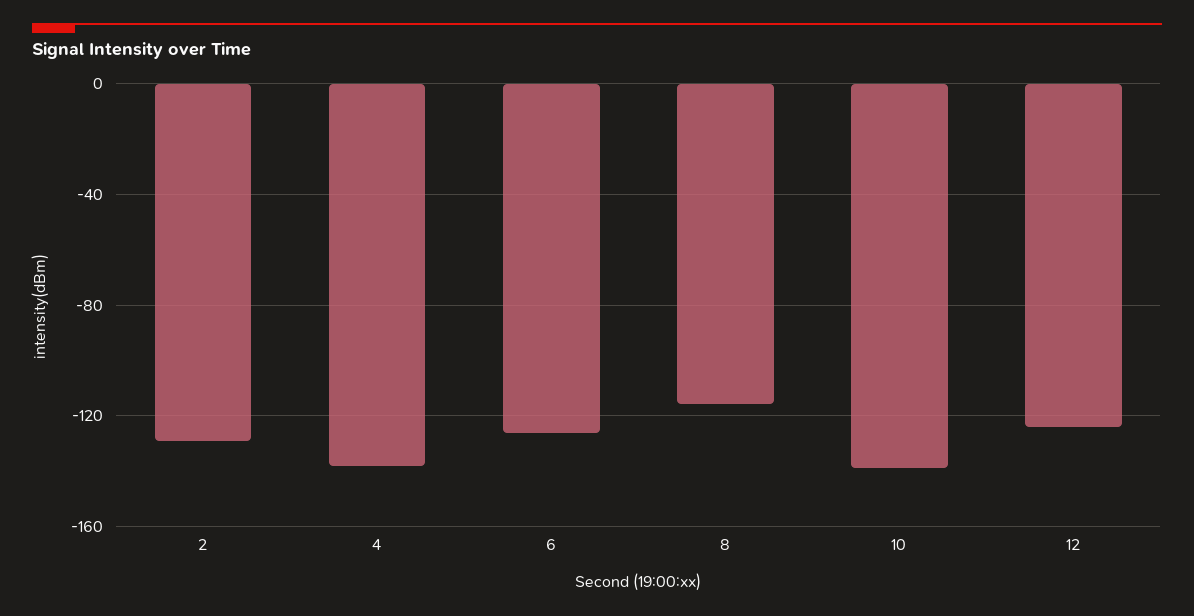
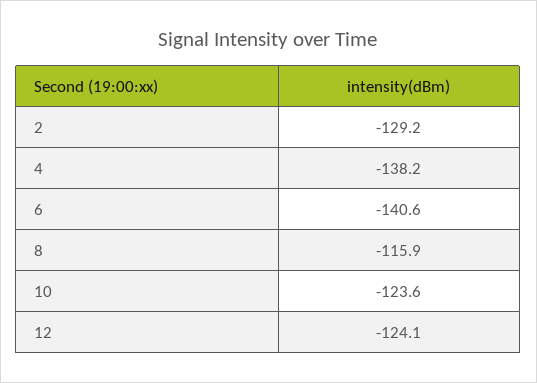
  {
    "2": -129.2,
    "4": -138.2,
-   "6": -125,
+   "6": -140.6,
    "8": -115.9,
-   "10": -140,
+   "10": -123.6,
    "12": -124.1
  }

